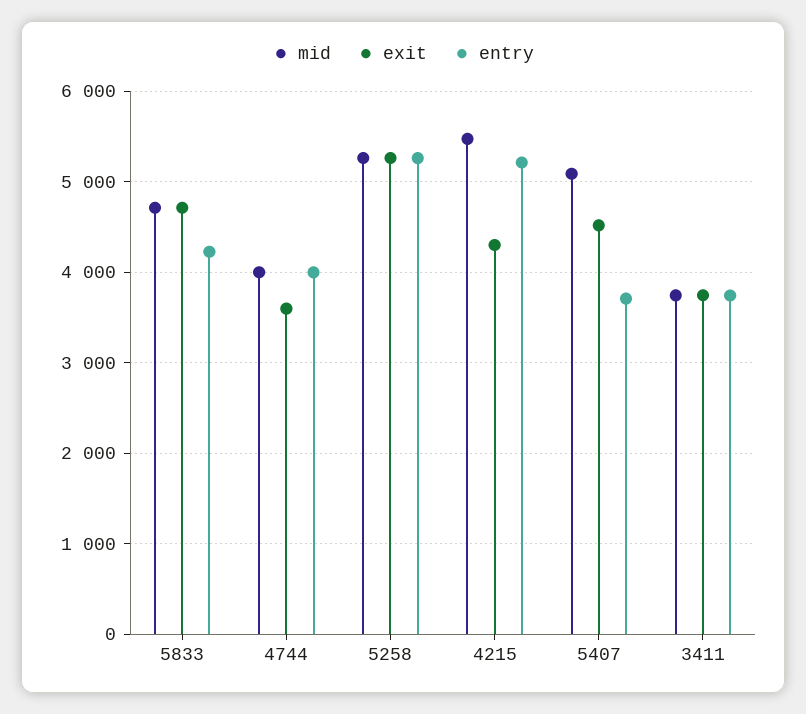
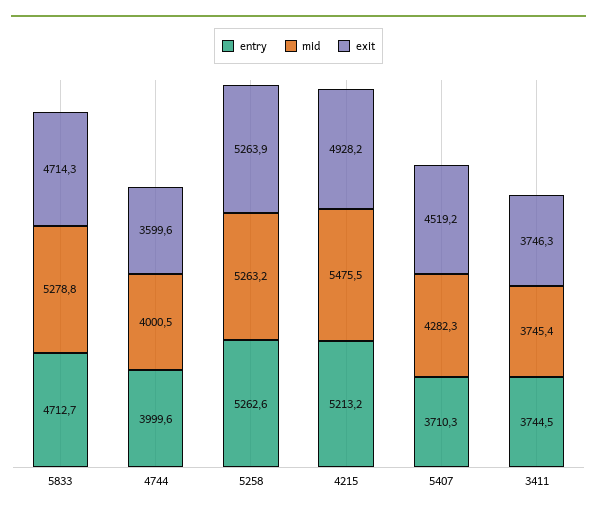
  {
    "mid": {
-     "5833": 4700,
+     "5833": 5278.8,
      "4744": 4000.5,
      "5258": 5263.2,
      "4215": 5475.5,
-     "5407": 5100,
+     "5407": 4282.3,
      "3411": 3745.4
    },
    "exit": {
      "5833": 4714.3,
      "4744": 3599.6,
      "5258": 5263.9,
-     "4215": 4300,
+     "4215": 4928.2,
      "5407": 4519.2,
      "3411": 3746.3
    },
    "entry": {
-     "5833": 4200,
+     "5833": 4712.7,
      "4744": 3999.6,
      "5258": 5262.6,
      "4215": 5213.2,
      "5407": 3710.3,
      "3411": 3744.5
    }
  }

